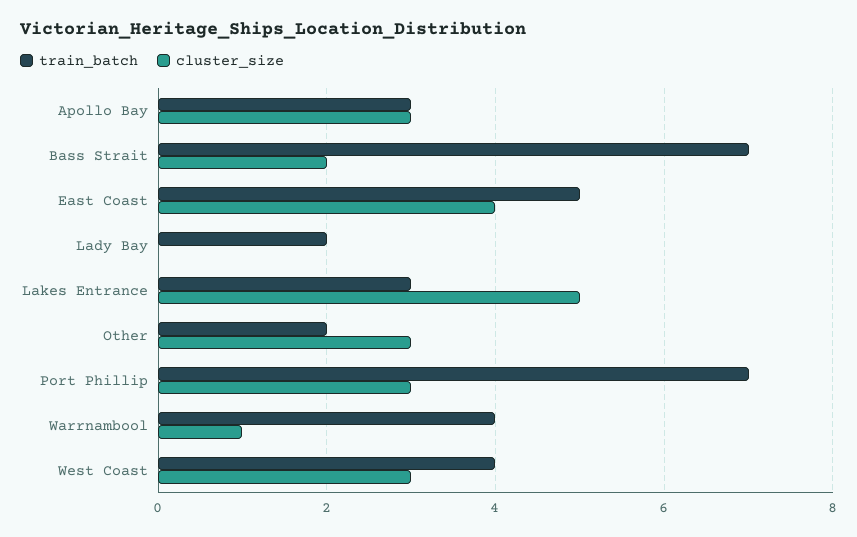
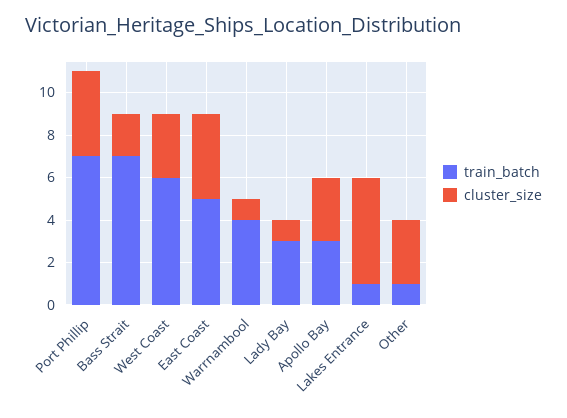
  {
    "train_batch": {
      "Apollo Bay": 3,
      "Bass Strait": 7,
      "East Coast": 5,
-     "Lady Bay": 2,
+     "Lady Bay": 3,
-     "Lakes Entrance": 3,
+     "Lakes Entrance": 1,
-     "Other": 2,
+     "Other": 1,
      "Port Phillip": 7,
      "Warrnambool": 4,
-     "West Coast": 4
+     "West Coast": 6
    },
    "cluster_size": {
      "Apollo Bay": 3,
      "Bass Strait": 2,
      "East Coast": 4,
-     "Lady Bay": 0,
+     "Lady Bay": 1,
      "Lakes Entrance": 5,
      "Other": 3,
-     "Port Phillip": 3,
+     "Port Phillip": 4,
      "Warrnambool": 1,
      "West Coast": 3
    }
  }

